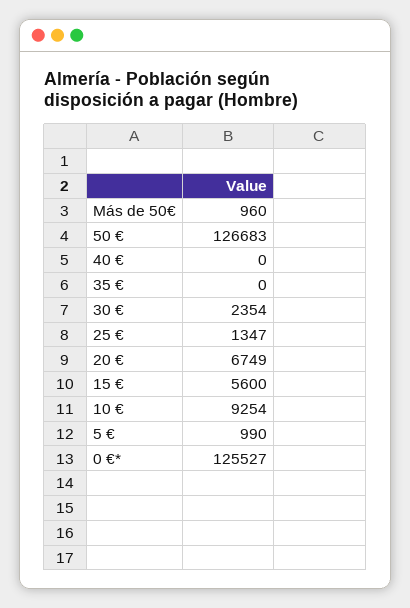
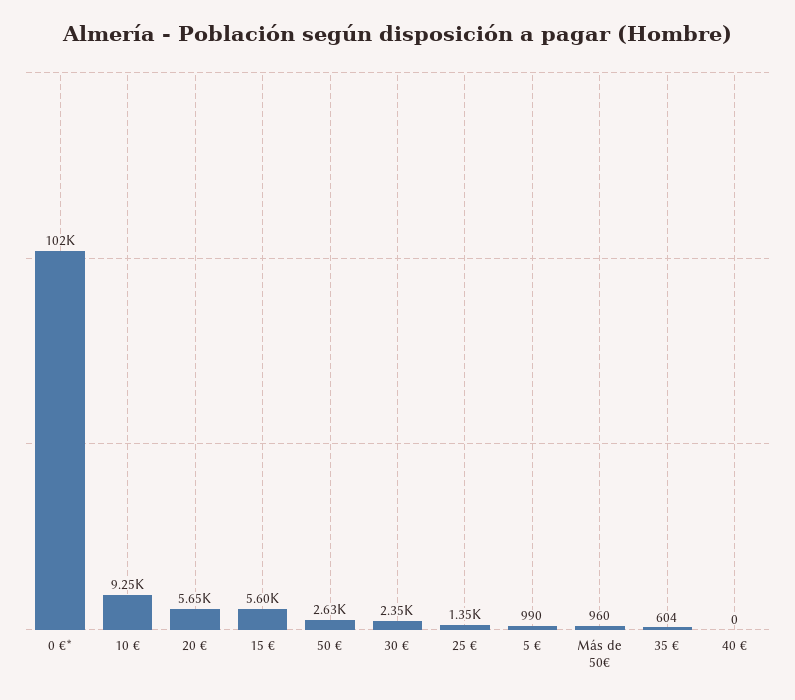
  {
    "Más de 50€": 960,
-   "50 €": 126683,
+   "50 €": 2630,
    "40 €": 0,
-   "35 €": 0,
+   "35 €": 604,
    "30 €": 2354,
    "25 €": 1347,
-   "20 €": 6749,
+   "20 €": 5650,
    "15 €": 5600,
    "10 €": 9254,
    "5 €": 990,
-   "0 €*": 125527
+   "0 €*": 102000
  }

